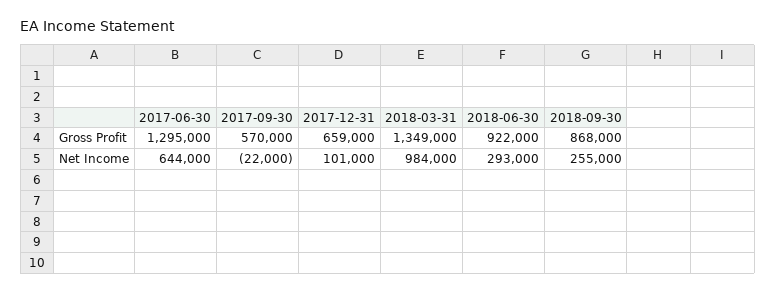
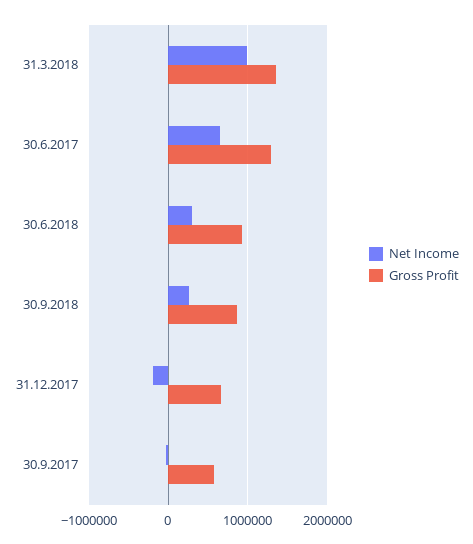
  {
    "Gross Profit": {
      "2017-06-30": 1295000,
      "2017-09-30": 570000,
      "2017-12-31": 659000,
      "2018-03-31": 1349000,
      "2018-06-30": 922000,
      "2018-09-30": 868000
    },
    "Net Income": {
      "2017-06-30": 644000,
      "2017-09-30": -22000,
-     "2017-12-31": 101000,
+     "2017-12-31": -200000,
      "2018-03-31": 984000,
      "2018-06-30": 293000,
      "2018-09-30": 255000
    }
  }

